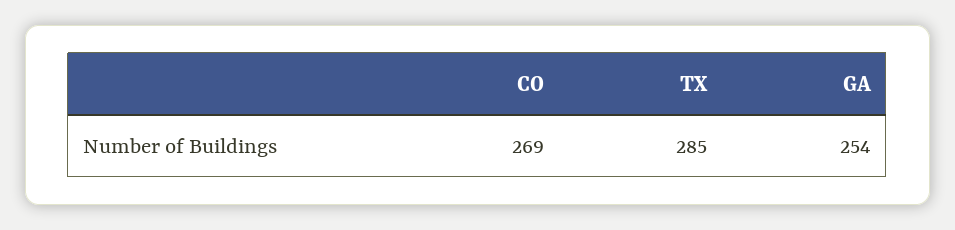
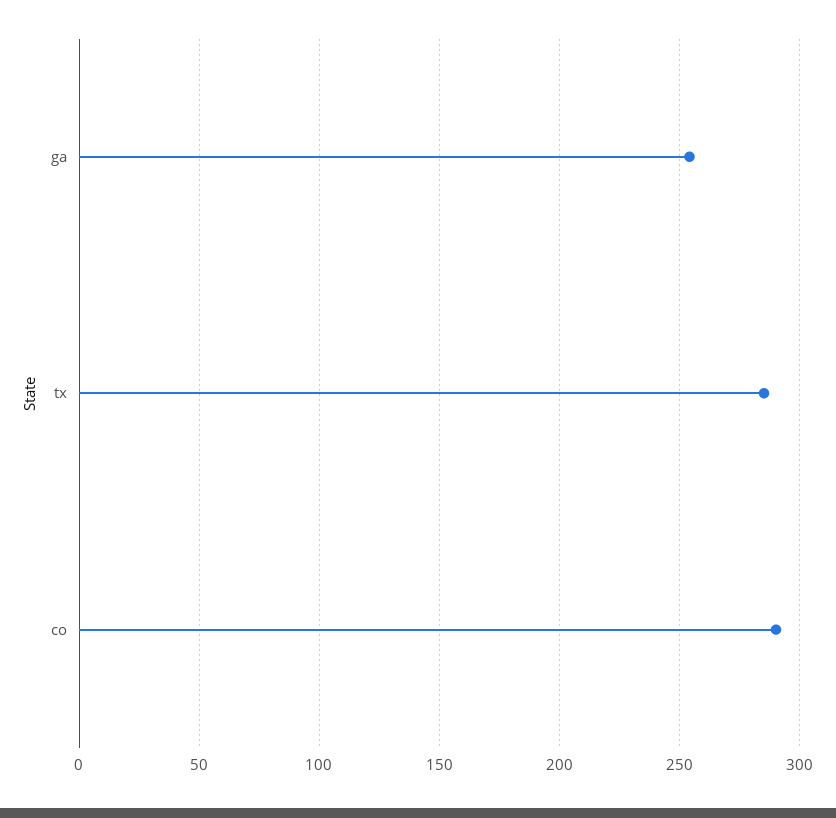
  {
-   "CO": 269,
+   "CO": 290,
    "TX": 285,
    "GA": 254
  }

